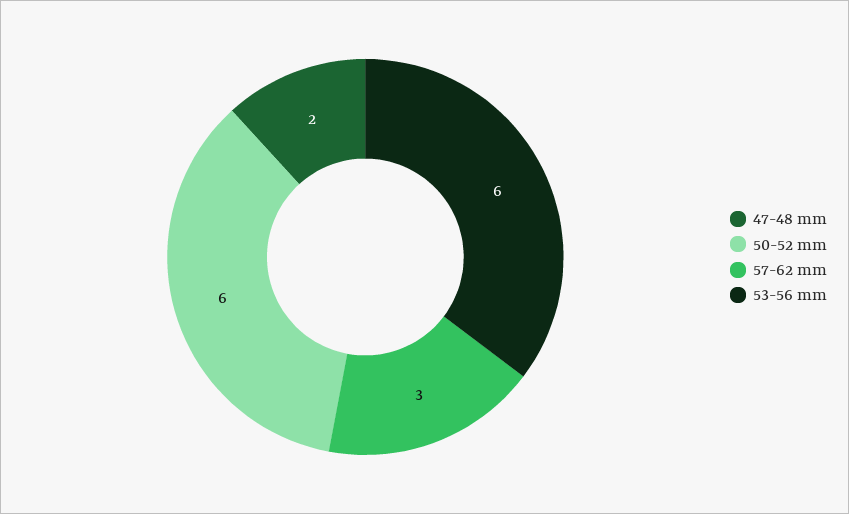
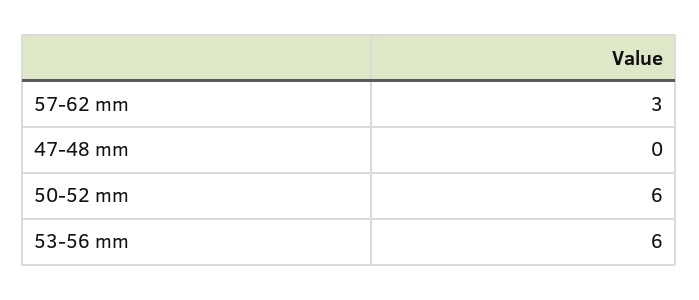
  {
-   "47-48 mm": 2,
+   "47-48 mm": 0,
    "50-52 mm": 6,
    "57-62 mm": 3,
    "53-56 mm": 6
  }

